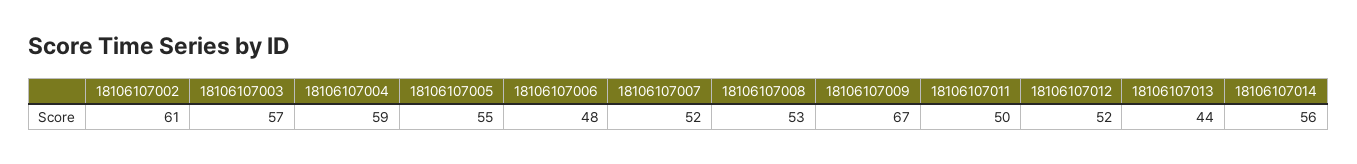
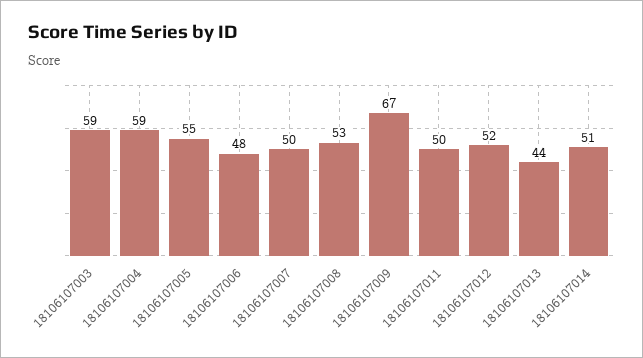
  {
-   "18106107002": 61,
-   "18106107003": 57,
+   "18106107003": 59,
    "18106107004": 59,
    "18106107005": 55,
    "18106107006": 48,
-   "18106107007": 52,
+   "18106107007": 50,
    "18106107008": 53,
    "18106107009": 67,
    "18106107011": 50,
    "18106107012": 52,
    "18106107013": 44,
-   "18106107014": 56
+   "18106107014": 51
  }

